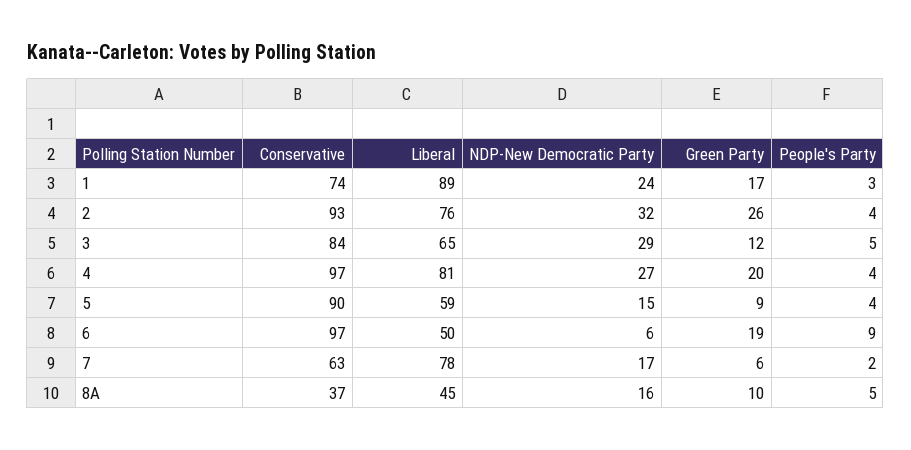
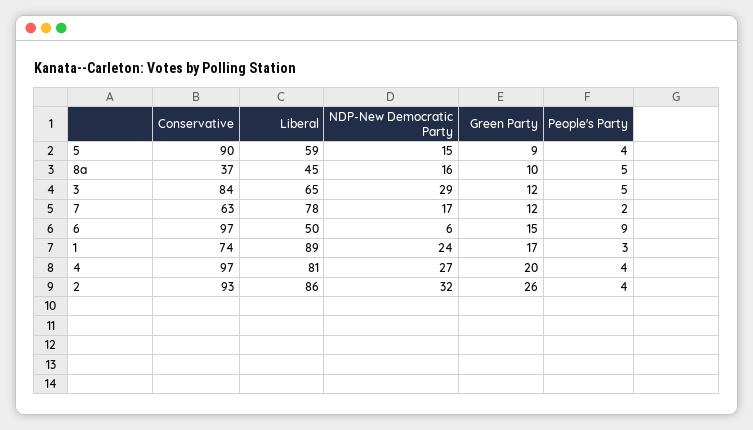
  {
    "Conservative": {
      "1": 74,
      "2": 93,
      "3": 84,
      "4": 97,
      "5": 90,
      "6": 97,
      "7": 63,
      "8A": 37
    },
    "Liberal": {
      "1": 89,
-     "2": 76,
+     "2": 86,
      "3": 65,
      "4": 81,
      "5": 59,
      "6": 50,
      "7": 78,
      "8A": 45
    },
    "NDP-New Democratic Party": {
      "1": 24,
      "2": 32,
      "3": 29,
      "4": 27,
      "5": 15,
      "6": 6,
      "7": 17,
      "8A": 16
    },
    "Green Party": {
      "1": 17,
      "2": 26,
      "3": 12,
      "4": 20,
      "5": 9,
-     "6": 19,
+     "6": 15,
-     "7": 6,
+     "7": 12,
      "8A": 10
    },
    "People's Party": {
      "1": 3,
      "2": 4,
      "3": 5,
      "4": 4,
      "5": 4,
      "6": 9,
      "7": 2,
      "8A": 5
    }
  }

